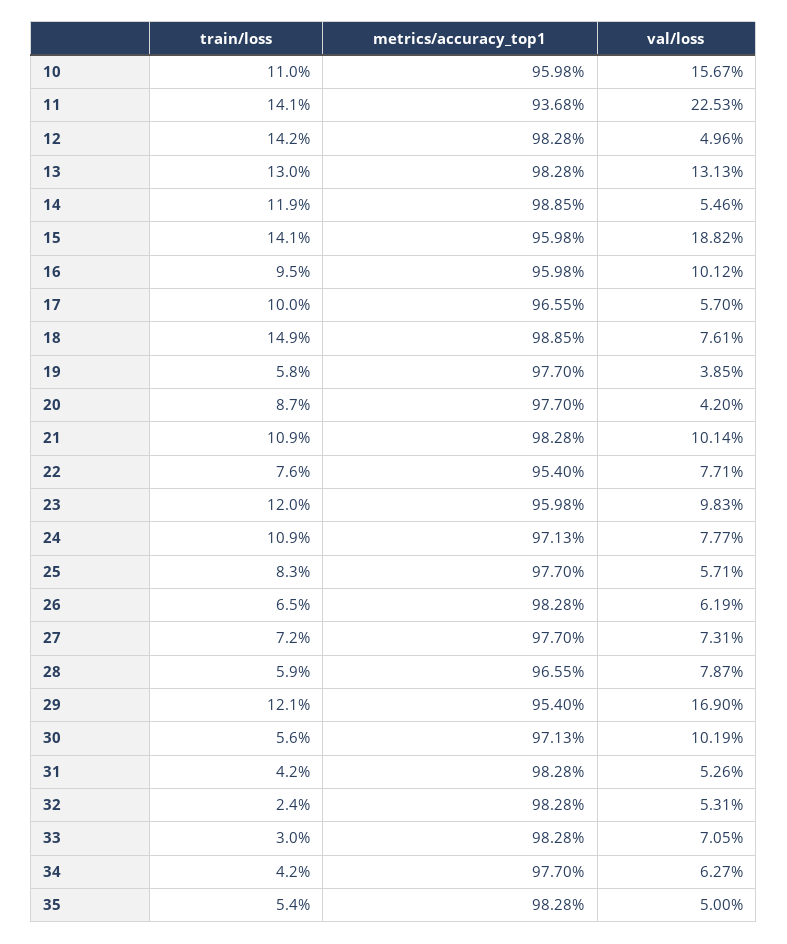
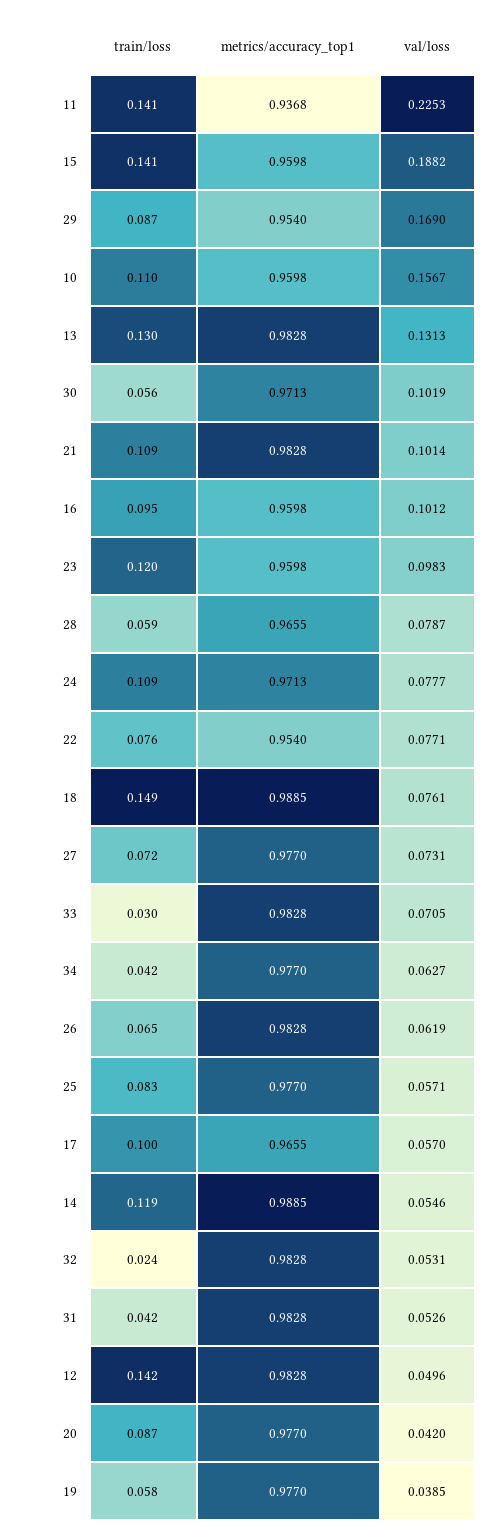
  {
    "train/loss": {
      "10": 0.11,
      "11": 0.141,
      "12": 0.142,
      "13": 0.13,
      "14": 0.119,
      "15": 0.141,
      "16": 0.095,
      "17": 0.1,
      "18": 0.149,
      "19": 0.058,
      "20": 0.087,
      "21": 0.109,
      "22": 0.076,
      "23": 0.12,
      "24": 0.109,
      "25": 0.083,
      "26": 0.065,
      "27": 0.072,
      "28": 0.059,
-     "29": 0.121,
+     "29": 0.087,
      "30": 0.056,
      "31": 0.042,
      "32": 0.024,
      "33": 0.03,
-     "34": 0.042,
+     "34": 0.042
-     "35": 0.054
    },
    "metrics/accuracy_top1": {
      "10": 0.9598,
      "11": 0.9368,
      "12": 0.9828,
      "13": 0.9828,
      "14": 0.9885,
      "15": 0.9598,
      "16": 0.9598,
      "17": 0.9655,
      "18": 0.9885,
      "19": 0.977,
      "20": 0.977,
      "21": 0.9828,
      "22": 0.954,
      "23": 0.9598,
      "24": 0.9713,
      "25": 0.977,
      "26": 0.9828,
      "27": 0.977,
      "28": 0.9655,
      "29": 0.954,
      "30": 0.9713,
      "31": 0.9828,
      "32": 0.9828,
      "33": 0.9828,
-     "34": 0.977,
+     "34": 0.977
-     "35": 0.9828
    },
    "val/loss": {
      "10": 0.1567,
      "11": 0.2253,
      "12": 0.0496,
      "13": 0.1313,
      "14": 0.0546,
      "15": 0.1882,
      "16": 0.1012,
      "17": 0.057,
      "18": 0.0761,
      "19": 0.0385,
      "20": 0.042,
      "21": 0.1014,
      "22": 0.0771,
      "23": 0.0983,
      "24": 0.0777,
      "25": 0.0571,
      "26": 0.0619,
      "27": 0.0731,
      "28": 0.0787,
      "29": 0.169,
      "30": 0.1019,
      "31": 0.0526,
      "32": 0.0531,
      "33": 0.0705,
-     "34": 0.0627,
+     "34": 0.0627
-     "35": 0.05
    }
  }

